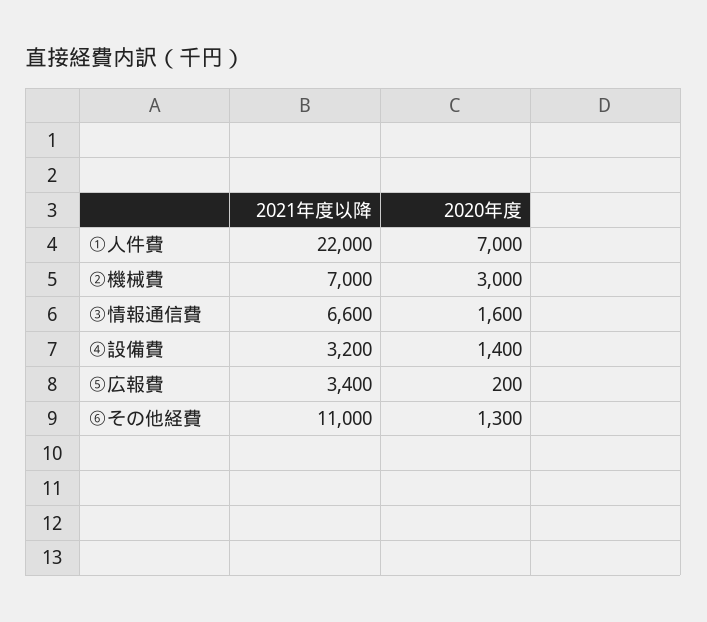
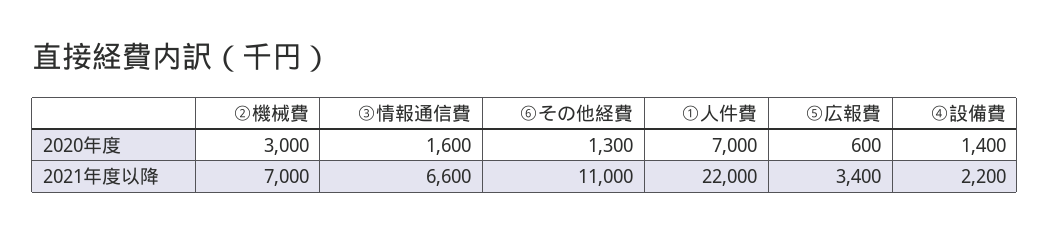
  {
    "2021年度以降": {
      "①人件費": 22000,
      "②機械費": 7000,
      "③情報通信費": 6600,
-     "④設備費": 3200,
+     "④設備費": 2200,
      "⑤広報費": 3400,
      "⑥その他経費": 11000
    },
    "2020年度": {
      "①人件費": 7000,
      "②機械費": 3000,
      "③情報通信費": 1600,
      "④設備費": 1400,
-     "⑤広報費": 200,
+     "⑤広報費": 600,
      "⑥その他経費": 1300
    }
  }

